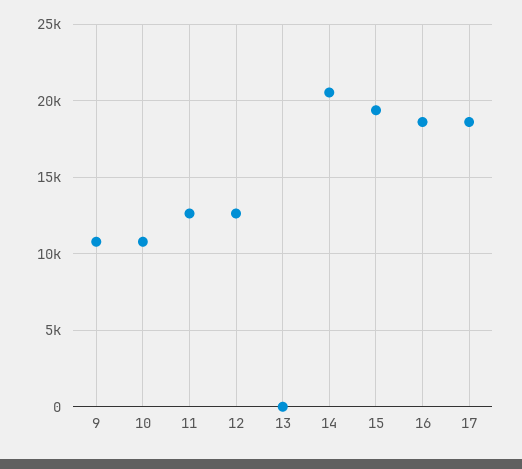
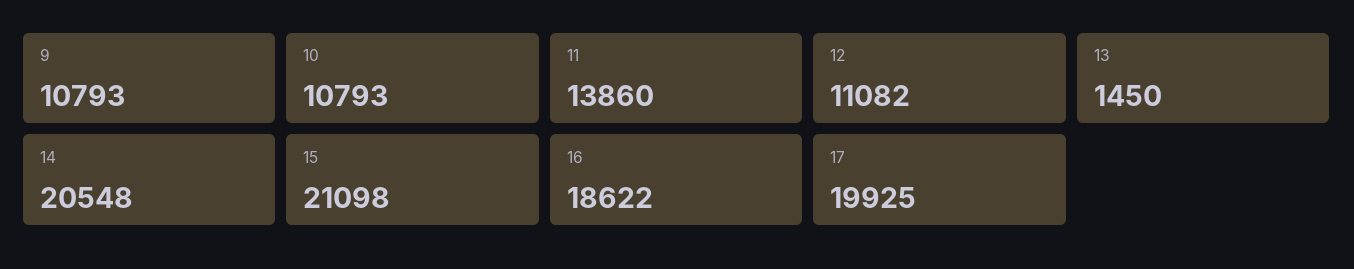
  {
    "9": 10793,
    "10": 10793,
-   "11": 12500,
+   "11": 13860,
-   "12": 12500,
+   "12": 11082,
-   "13": 0,
+   "13": 1450,
    "14": 20548,
-   "15": 19500,
+   "15": 21098,
    "16": 18622,
-   "17": 18500
+   "17": 19925
  }

